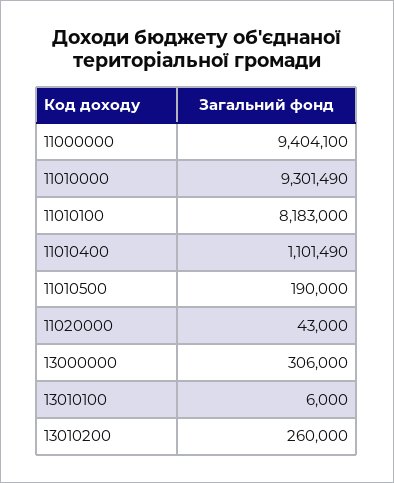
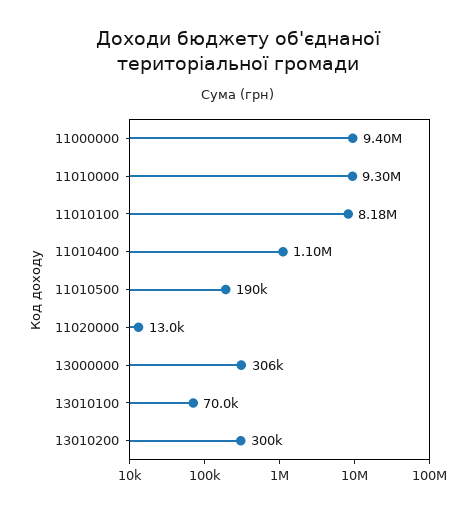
  {
    "11000000": 9404100,
    "11010000": 9301490,
    "11010100": 8183000,
    "11010400": 1101490,
    "11010500": 190000,
-   "11020000": 43000,
+   "11020000": 13000,
    "13000000": 306000,
-   "13010100": 6000,
+   "13010100": 70000,
-   "13010200": 260000
+   "13010200": 300000
  }

